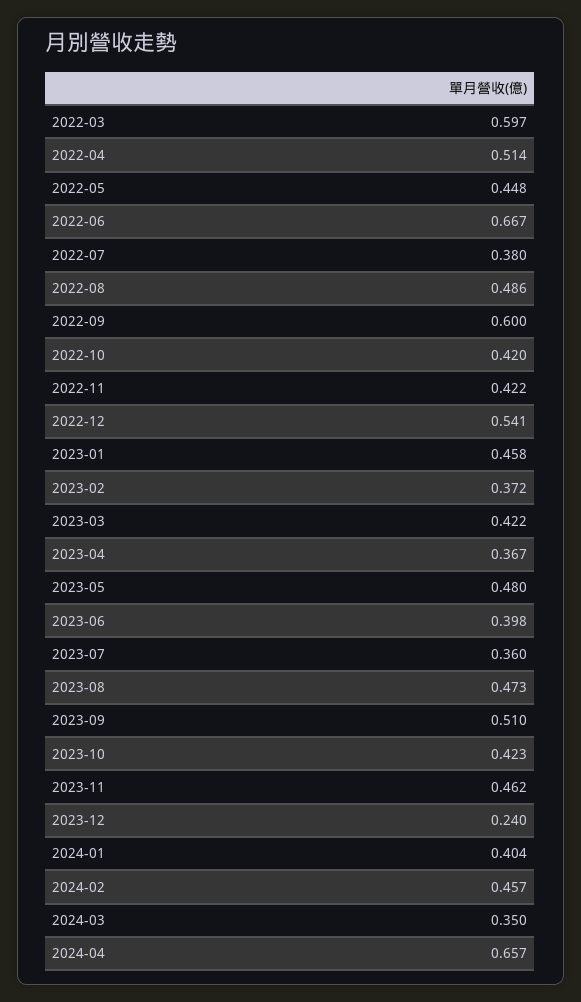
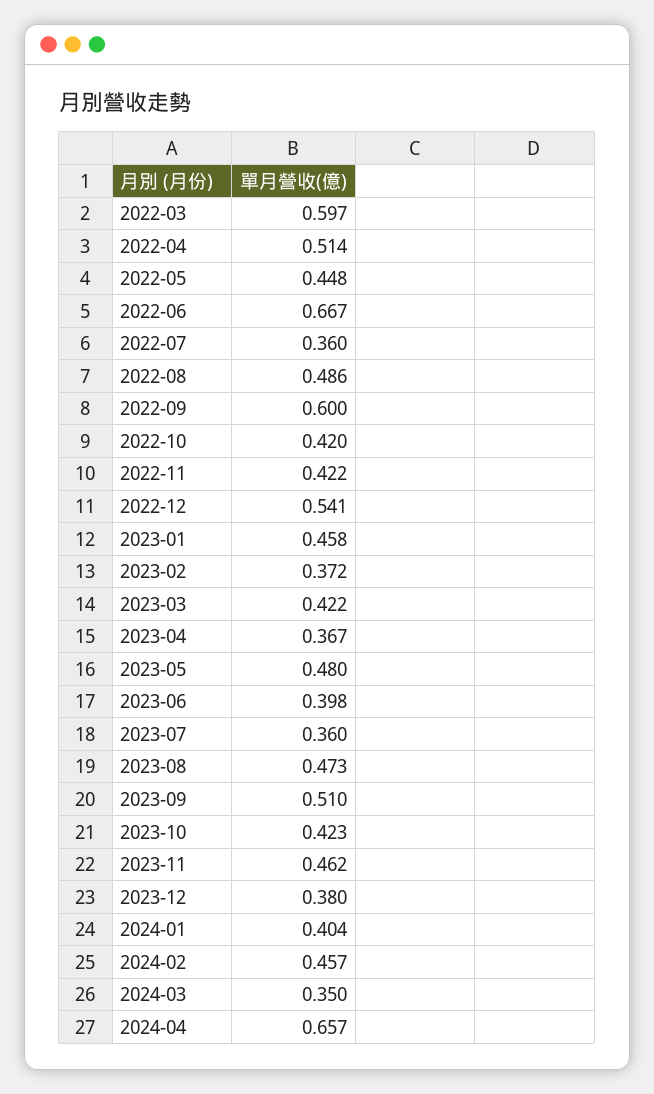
  {
    "2022-03": 0.597,
    "2022-04": 0.514,
    "2022-05": 0.448,
    "2022-06": 0.667,
-   "2022-07": 0.38,
+   "2022-07": 0.36,
    "2022-08": 0.486,
    "2022-09": 0.6,
    "2022-10": 0.42,
    "2022-11": 0.422,
    "2022-12": 0.541,
    "2023-01": 0.458,
    "2023-02": 0.372,
    "2023-03": 0.422,
    "2023-04": 0.367,
    "2023-05": 0.48,
    "2023-06": 0.398,
    "2023-07": 0.36,
    "2023-08": 0.473,
    "2023-09": 0.51,
    "2023-10": 0.423,
    "2023-11": 0.462,
-   "2023-12": 0.24,
+   "2023-12": 0.38,
    "2024-01": 0.404,
    "2024-02": 0.457,
    "2024-03": 0.35,
    "2024-04": 0.657
  }

